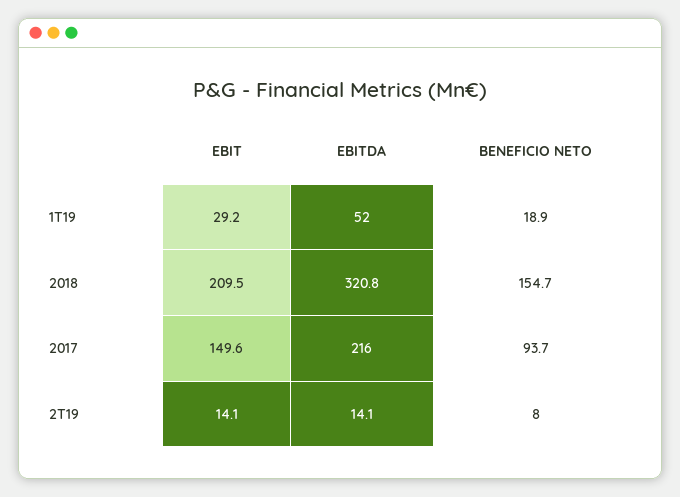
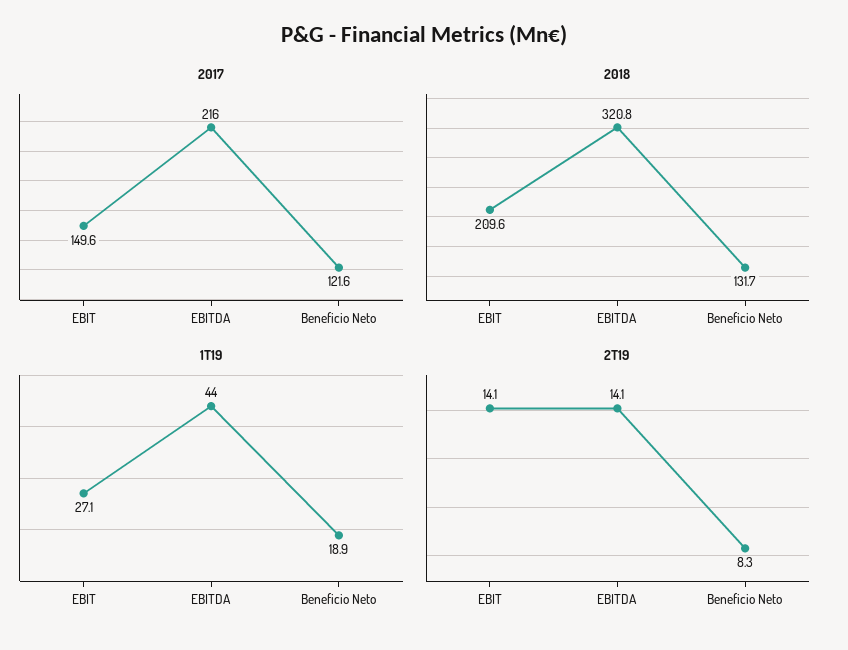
  {
    "1T19": {
-     "EBIT": 29.2,
+     "EBIT": 27.1,
-     "EBITDA": 52,
+     "EBITDA": 44,
      "BENEFICIO NETO": 18.9
    },
    "2018": {
-     "EBIT": 209.5,
+     "EBIT": 209.6,
      "EBITDA": 320.8,
-     "BENEFICIO NETO": 154.7
+     "BENEFICIO NETO": 131.7
    },
    "2017": {
      "EBIT": 149.6,
      "EBITDA": 216,
-     "BENEFICIO NETO": 93.7
+     "BENEFICIO NETO": 121.6
    },
    "2T19": {
      "EBIT": 14.1,
      "EBITDA": 14.1,
-     "BENEFICIO NETO": 8
+     "BENEFICIO NETO": 8.3
    }
  }

